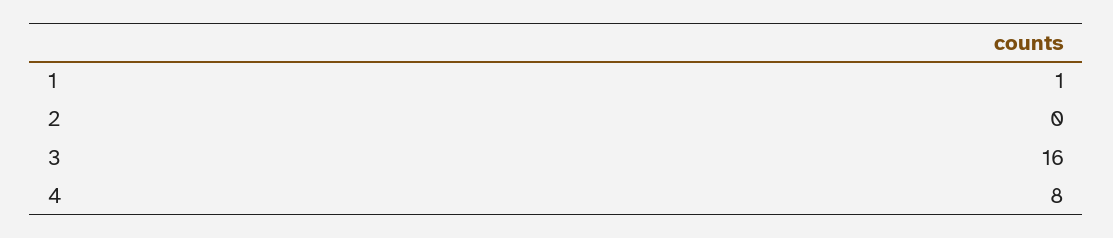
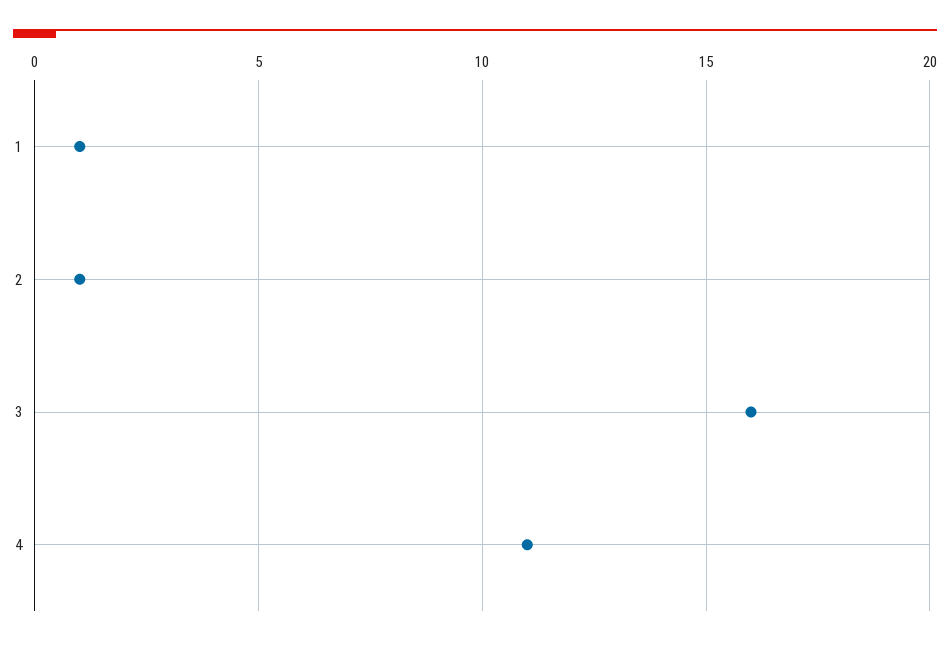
  {
    "1": 1,
-   "2": 0,
+   "2": 1,
    "3": 16,
-   "4": 8
+   "4": 11
  }

